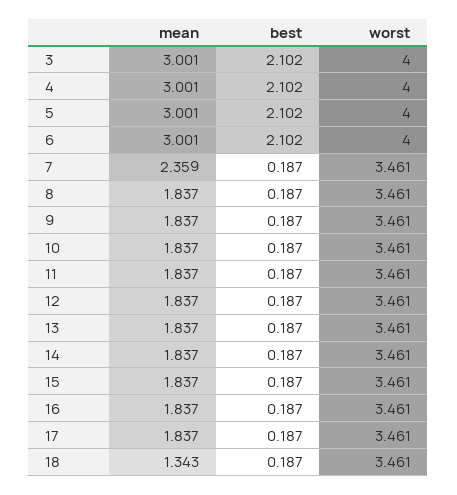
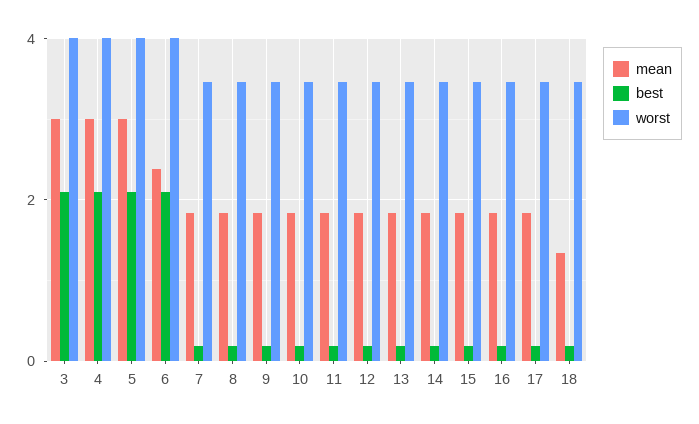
  {
    "mean": {
      "3": 3.001,
      "4": 3.001,
      "5": 3.001,
-     "6": 3.001,
+     "6": 2.4,
-     "7": 2.359,
+     "7": 1.8,
      "8": 1.837,
      "9": 1.837,
      "10": 1.837,
      "11": 1.837,
      "12": 1.837,
      "13": 1.837,
      "14": 1.837,
      "15": 1.837,
      "16": 1.837,
      "17": 1.837,
      "18": 1.343
    },
    "best": {
      "3": 2.102,
      "4": 2.102,
      "5": 2.102,
      "6": 2.102,
      "7": 0.187,
      "8": 0.187,
      "9": 0.187,
      "10": 0.187,
      "11": 0.187,
      "12": 0.187,
      "13": 0.187,
      "14": 0.187,
      "15": 0.187,
      "16": 0.187,
      "17": 0.187,
      "18": 0.187
    },
    "worst": {
      "3": 4,
      "4": 4,
      "5": 4,
      "6": 4,
      "7": 3.461,
      "8": 3.461,
      "9": 3.461,
      "10": 3.461,
      "11": 3.461,
      "12": 3.461,
      "13": 3.461,
      "14": 3.461,
      "15": 3.461,
      "16": 3.461,
      "17": 3.461,
      "18": 3.461
    }
  }

